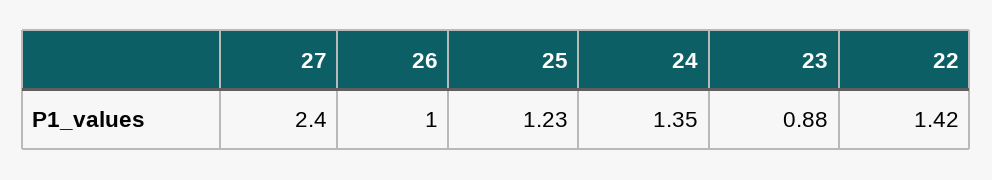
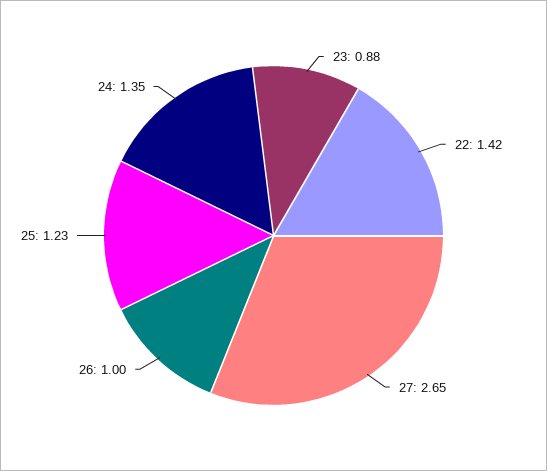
  {
-   "27": 2.4,
+   "27": 2.65,
    "26": 1,
    "25": 1.23,
    "24": 1.35,
    "23": 0.88,
    "22": 1.42
  }

